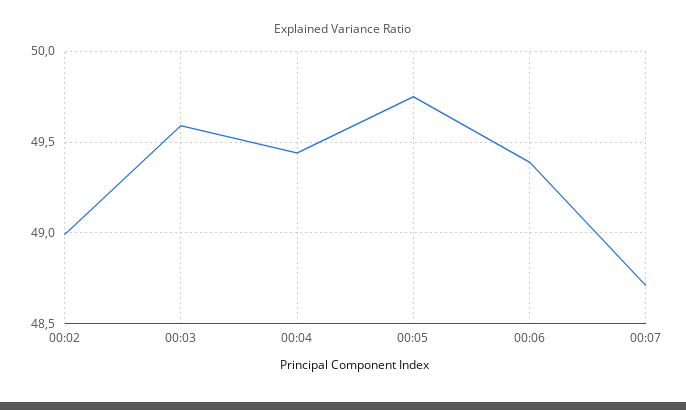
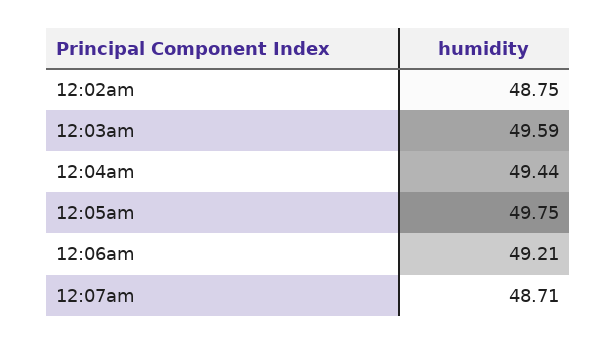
  {
-   "00:02": 49,
+   "00:02": 48.75,
    "00:03": 49.59,
    "00:04": 49.44,
    "00:05": 49.75,
-   "00:06": 49.4,
+   "00:06": 49.21,
    "00:07": 48.71
  }

